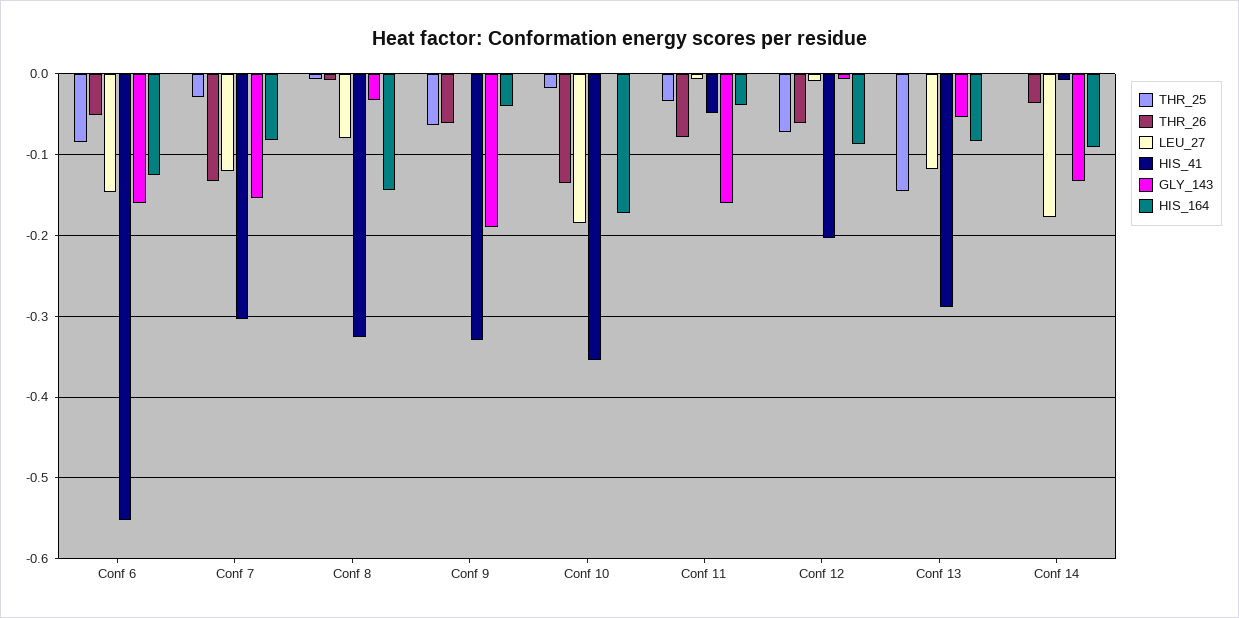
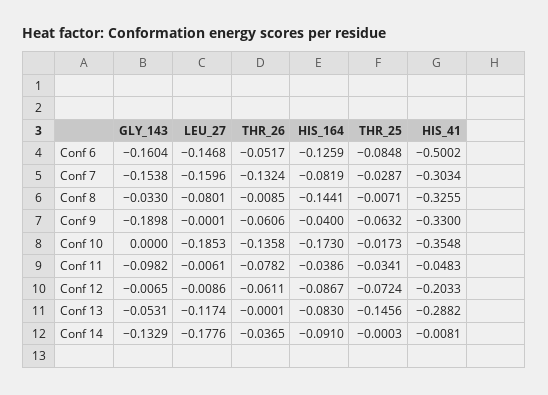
  {
    "THR_25": {
      "Conf 6": -0.0848,
      "Conf 7": -0.0287,
      "Conf 8": -0.0071,
      "Conf 9": -0.0632,
      "Conf 10": -0.0173,
      "Conf 11": -0.0341,
      "Conf 12": -0.0724,
      "Conf 13": -0.1456,
      "Conf 14": -0.0003
    },
    "THR_26": {
      "Conf 6": -0.0517,
      "Conf 7": -0.1324,
      "Conf 8": -0.0085,
      "Conf 9": -0.0606,
      "Conf 10": -0.1358,
      "Conf 11": -0.0782,
      "Conf 12": -0.0611,
      "Conf 13": -0.0001,
      "Conf 14": -0.0365
    },
    "LEU_27": {
      "Conf 6": -0.1468,
-     "Conf 7": -0.12,
+     "Conf 7": -0.1596,
      "Conf 8": -0.0801,
      "Conf 9": -0.0001,
      "Conf 10": -0.1853,
      "Conf 11": -0.0061,
      "Conf 12": -0.0086,
      "Conf 13": -0.1174,
      "Conf 14": -0.1776
    },
    "HIS_41": {
-     "Conf 6": -0.55,
+     "Conf 6": -0.5002,
      "Conf 7": -0.3034,
      "Conf 8": -0.3255,
      "Conf 9": -0.33,
      "Conf 10": -0.3548,
      "Conf 11": -0.0483,
      "Conf 12": -0.2033,
      "Conf 13": -0.2882,
      "Conf 14": -0.0081
    },
    "GLY_143": {
      "Conf 6": -0.1604,
      "Conf 7": -0.1538,
      "Conf 8": -0.033,
      "Conf 9": -0.1898,
      "Conf 10": 0,
-     "Conf 11": -0.16,
+     "Conf 11": -0.0982,
      "Conf 12": -0.0065,
      "Conf 13": -0.0531,
      "Conf 14": -0.1329
    },
    "HIS_164": {
      "Conf 6": -0.1259,
      "Conf 7": -0.0819,
      "Conf 8": -0.1441,
      "Conf 9": -0.04,
      "Conf 10": -0.173,
      "Conf 11": -0.0386,
      "Conf 12": -0.0867,
      "Conf 13": -0.083,
      "Conf 14": -0.091
    }
  }

